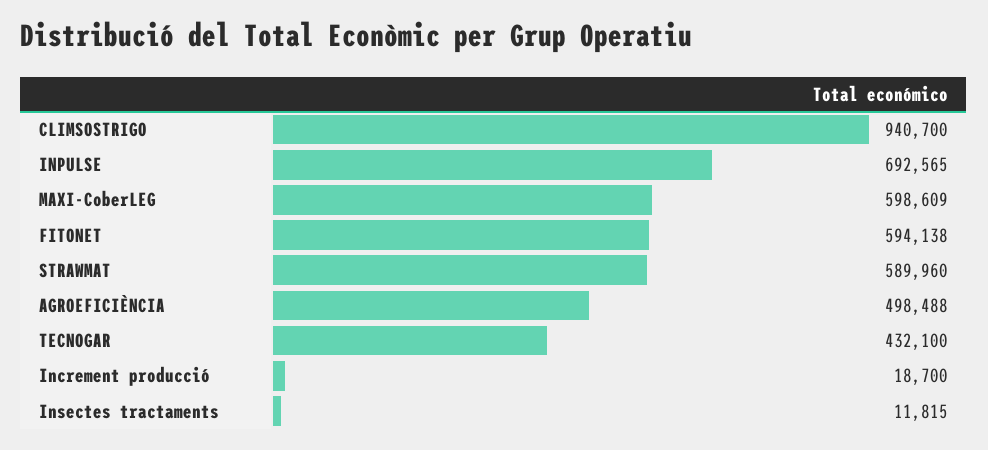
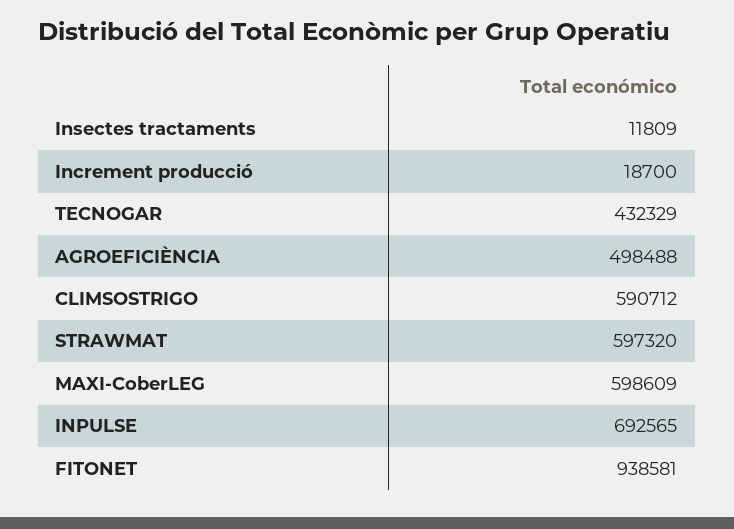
  {
-   "CLIMSOSTRIGO": 940700,
+   "CLIMSOSTRIGO": 590712,
    "INPULSE": 692565,
    "MAXI-CoberLEG": 598609,
-   "FITONET": 594138,
+   "FITONET": 938581,
-   "STRAWMAT": 589960,
+   "STRAWMAT": 597320,
    "AGROEFICIÈNCIA": 498488,
-   "TECNOGAR": 432100,
+   "TECNOGAR": 432329,
    "Increment producció": 18700,
-   "Insectes tractaments": 11815
+   "Insectes tractaments": 11809
  }

